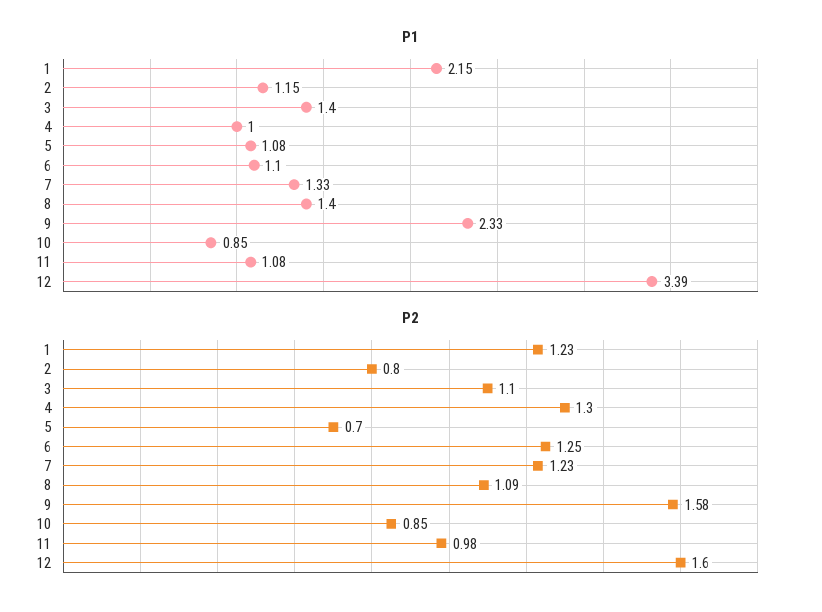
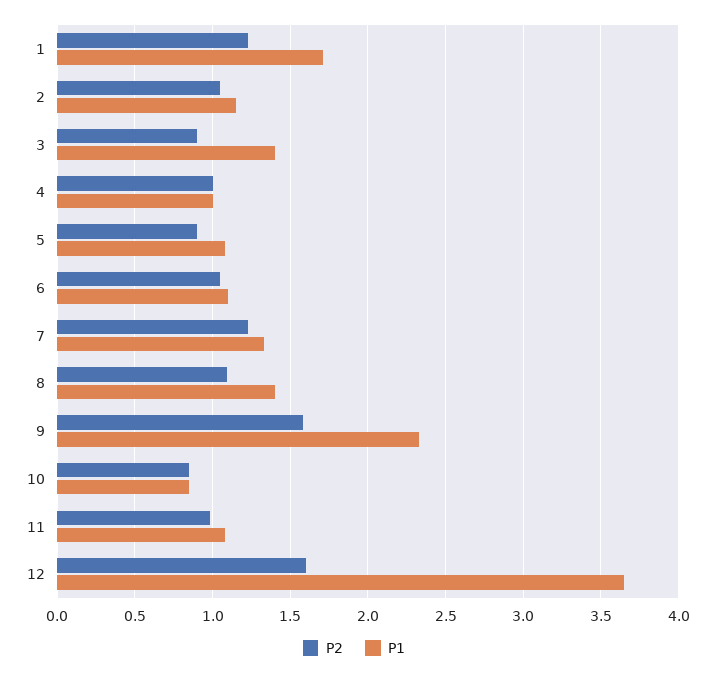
  {
    "P1": {
-     "1": 2.15,
+     "1": 1.7,
      "2": 1.15,
      "3": 1.4,
      "4": 1,
      "5": 1.08,
      "6": 1.1,
      "7": 1.33,
      "8": 1.4,
      "9": 2.33,
      "10": 0.85,
      "11": 1.08,
-     "12": 3.39
+     "12": 3.65
    },
    "P2": {
      "1": 1.23,
-     "2": 0.8,
+     "2": 1.05,
-     "3": 1.1,
+     "3": 0.9,
-     "4": 1.3,
+     "4": 1,
-     "5": 0.7,
+     "5": 0.9,
-     "6": 1.25,
+     "6": 1.05,
      "7": 1.23,
      "8": 1.09,
      "9": 1.58,
      "10": 0.85,
      "11": 0.98,
      "12": 1.6
    }
  }

